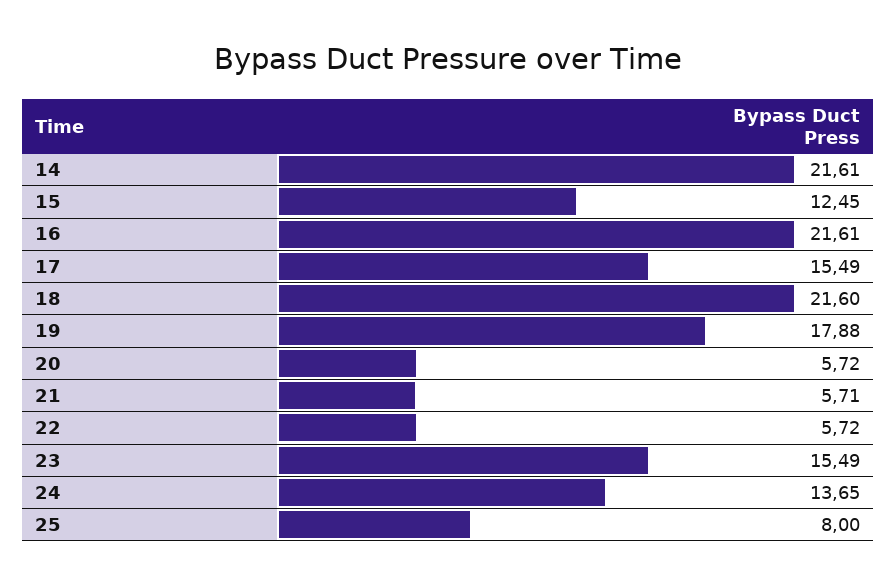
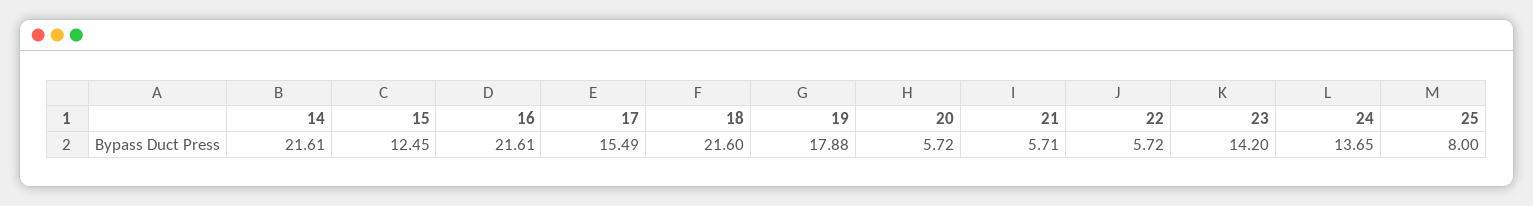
  {
    "14": 21.61,
    "15": 12.45,
    "16": 21.61,
    "17": 15.49,
    "18": 21.6,
    "19": 17.88,
    "20": 5.72,
    "21": 5.71,
    "22": 5.72,
-   "23": 15.49,
+   "23": 14.2,
    "24": 13.65,
    "25": 8
  }

